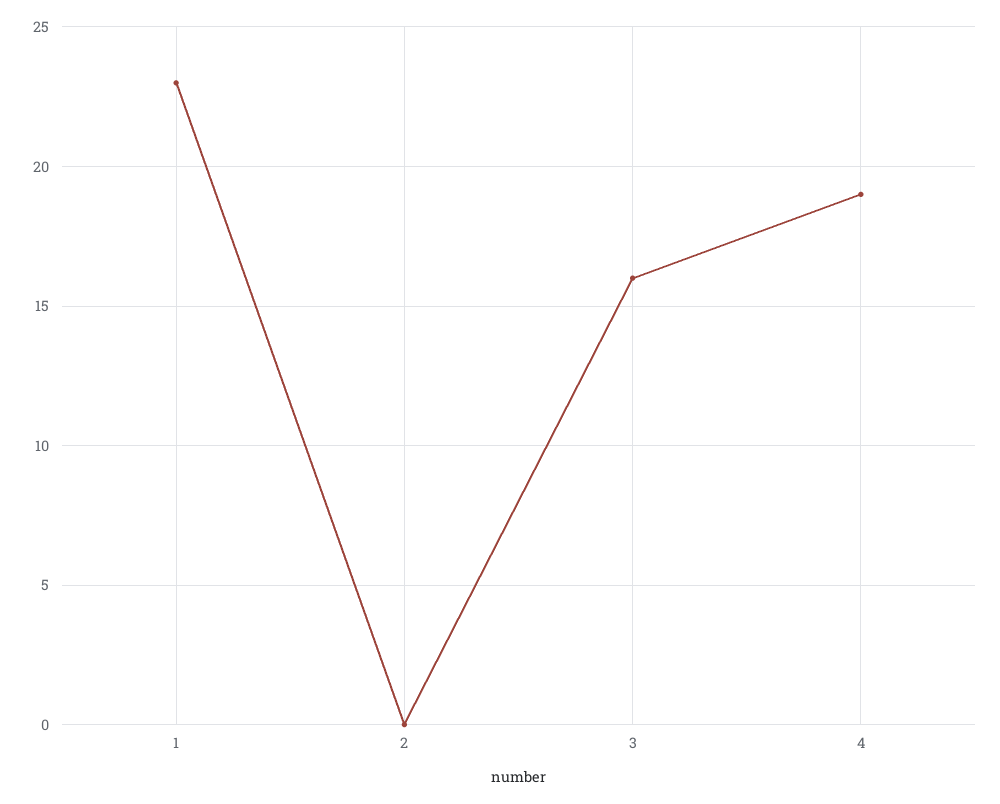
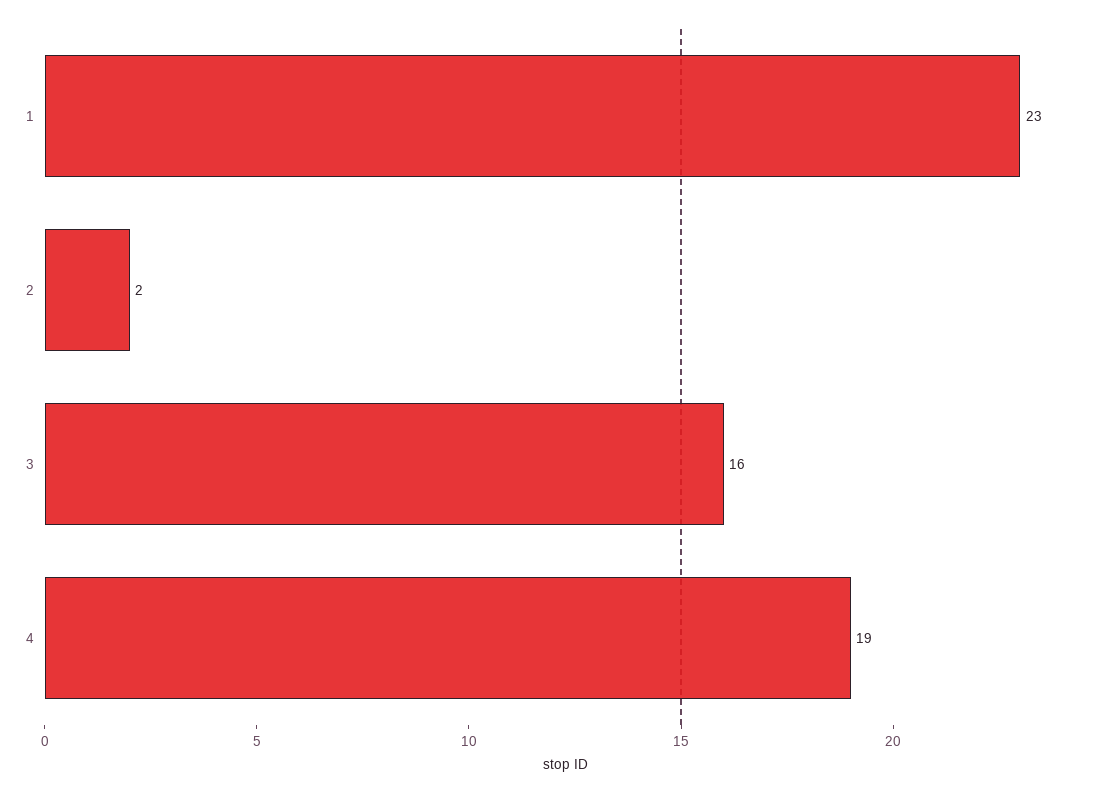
  {
    "1": 23,
-   "2": 0,
+   "2": 2,
    "3": 16,
    "4": 19
  }

